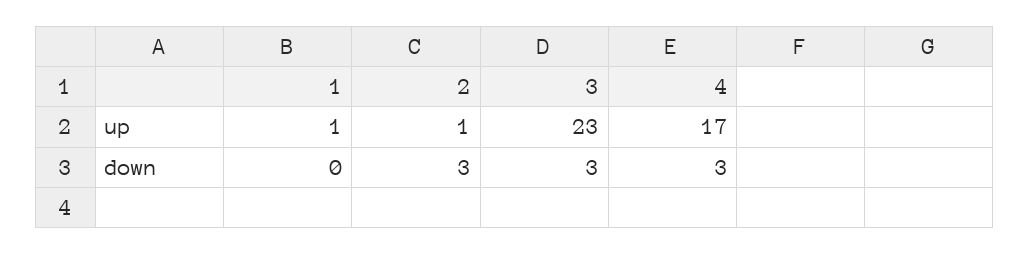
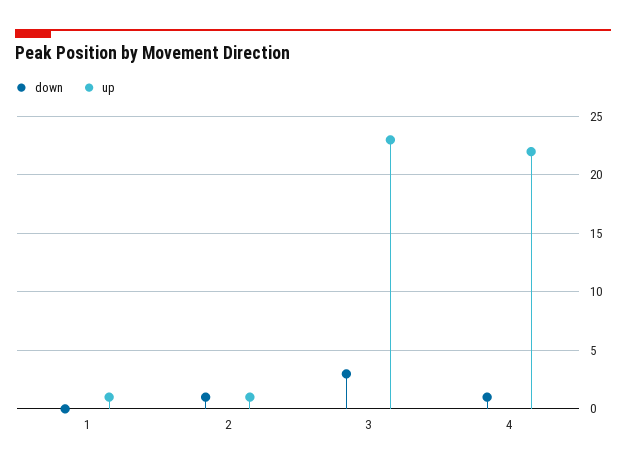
  {
    "up": {
      "1": 1,
      "2": 1,
      "3": 23,
-     "4": 17
+     "4": 22
    },
    "down": {
      "1": 0,
-     "2": 3,
+     "2": 1,
      "3": 3,
-     "4": 3
+     "4": 1
    }
  }

